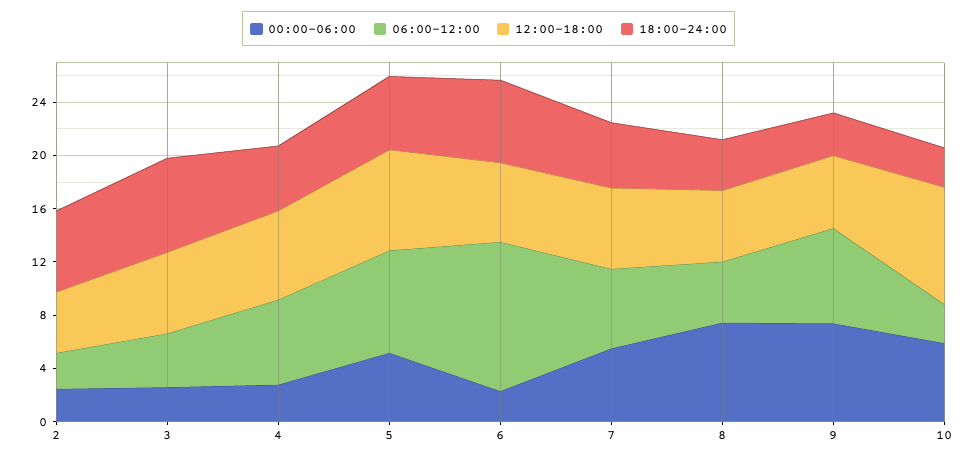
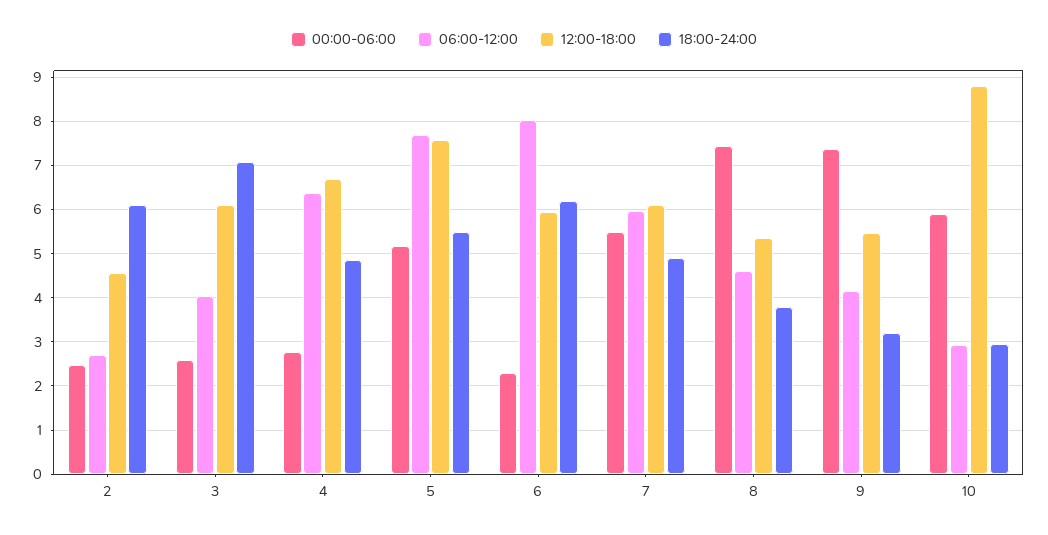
  {
    "00:00-06:00": {
      "2": 2.4,
      "3": 2.6,
      "4": 2.8,
      "5": 5.2,
      "6": 2.4,
      "7": 5.6,
      "8": 7.4,
      "9": 7.4,
      "10": 6
    },
    "06:00-12:00": {
      "2": 2.8,
      "3": 4,
      "4": 6.4,
      "5": 7.8,
-     "6": 11,
+     "6": 8,
      "7": 6,
      "8": 4.6,
-     "9": 7,
+     "9": 4.2,
      "10": 3
    },
    "12:00-18:00": {
      "2": 4.6,
      "3": 6.2,
      "4": 6.8,
      "5": 7.6,
      "6": 6,
      "7": 6.2,
      "8": 5.4,
      "9": 5.4,
      "10": 8.8
    },
    "18:00-24:00": {
      "2": 6.2,
      "3": 7,
      "4": 4.8,
      "5": 5.6,
      "6": 6.2,
      "7": 5,
      "8": 3.8,
      "9": 3.2,
      "10": 3
    }
  }

